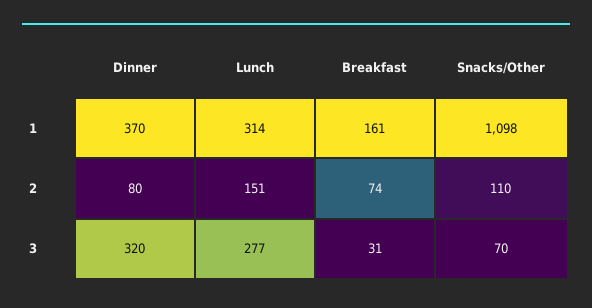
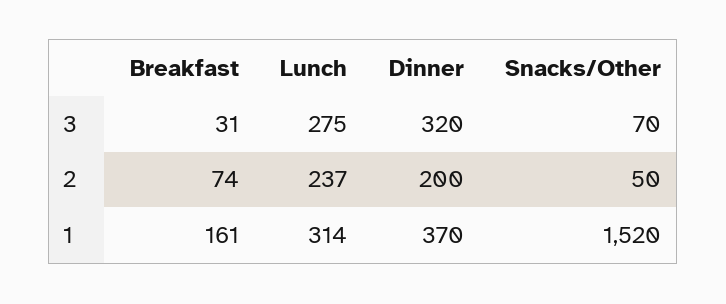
  {
    "Dinner": {
      "1": 370,
-     "2": 80,
+     "2": 200,
      "3": 320
    },
    "Lunch": {
      "1": 314,
-     "2": 151,
+     "2": 237,
-     "3": 277
+     "3": 275
    },
    "Breakfast": {
      "1": 161,
      "2": 74,
      "3": 31
    },
    "Snacks/Other": {
-     "1": 1098,
+     "1": 1520,
-     "2": 110,
+     "2": 50,
      "3": 70
    }
  }

